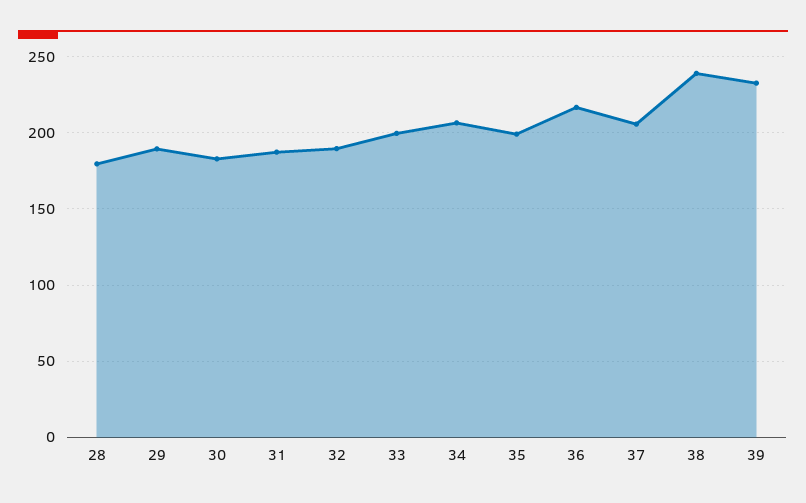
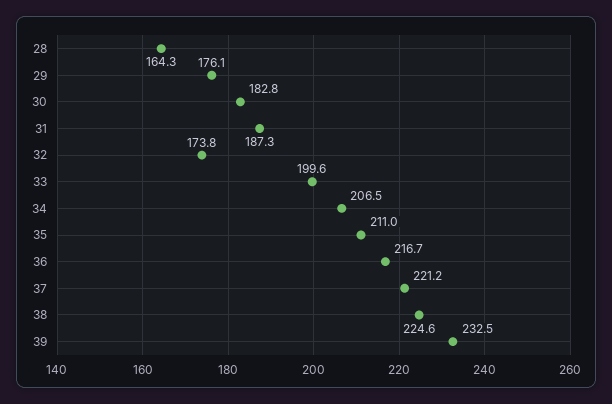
  {
-   "28": 180,
+   "28": 164.3,
-   "29": 190,
+   "29": 176.1,
    "30": 182.8,
    "31": 187.3,
-   "32": 190,
+   "32": 173.8,
    "33": 199.6,
    "34": 206.5,
-   "35": 200,
+   "35": 211,
    "36": 216.7,
-   "37": 205,
+   "37": 221.2,
-   "38": 240,
+   "38": 224.6,
    "39": 232.5
  }

